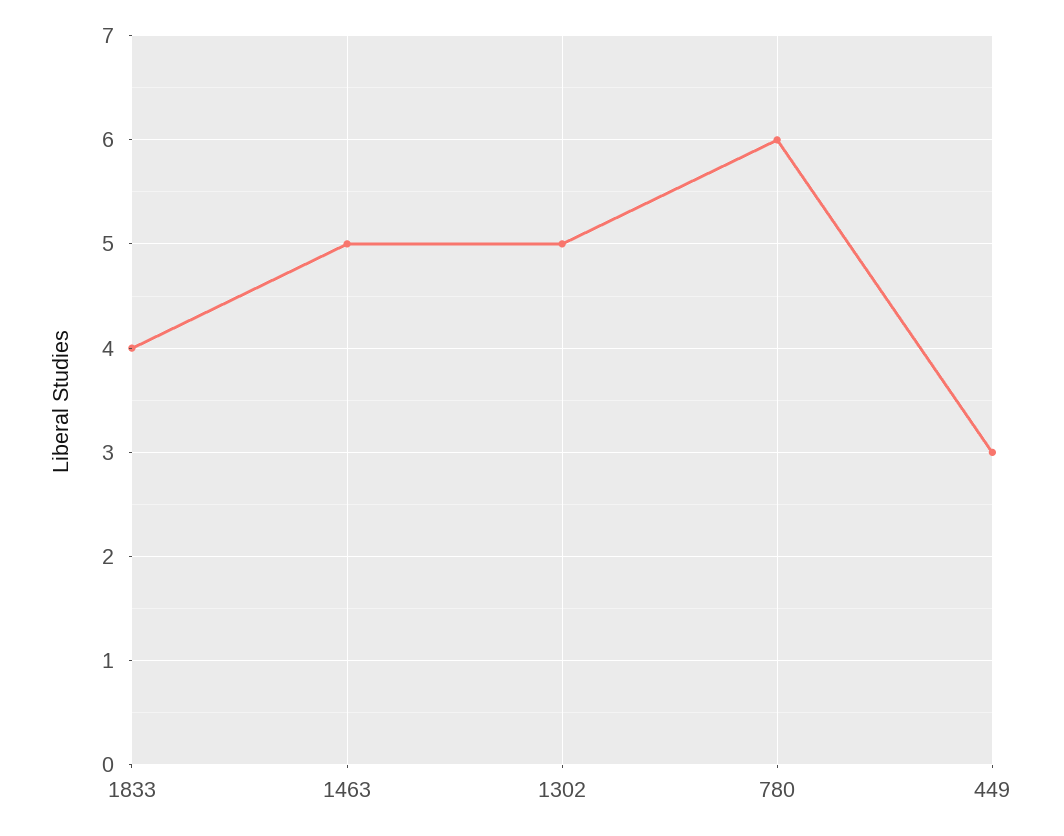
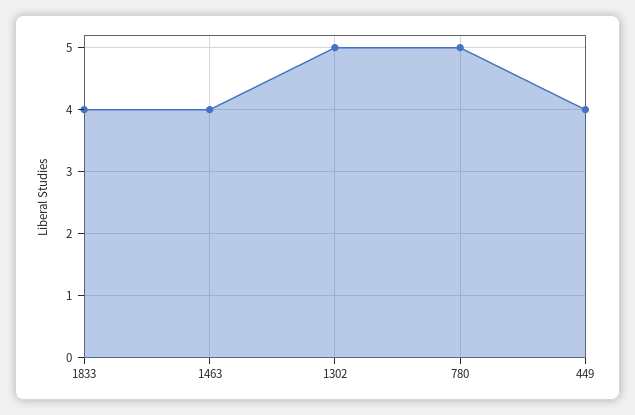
  {
    "1833": 4,
-   "1463": 5,
+   "1463": 4,
    "1302": 5,
-   "780": 6,
+   "780": 5,
-   "449": 3
+   "449": 4
  }

